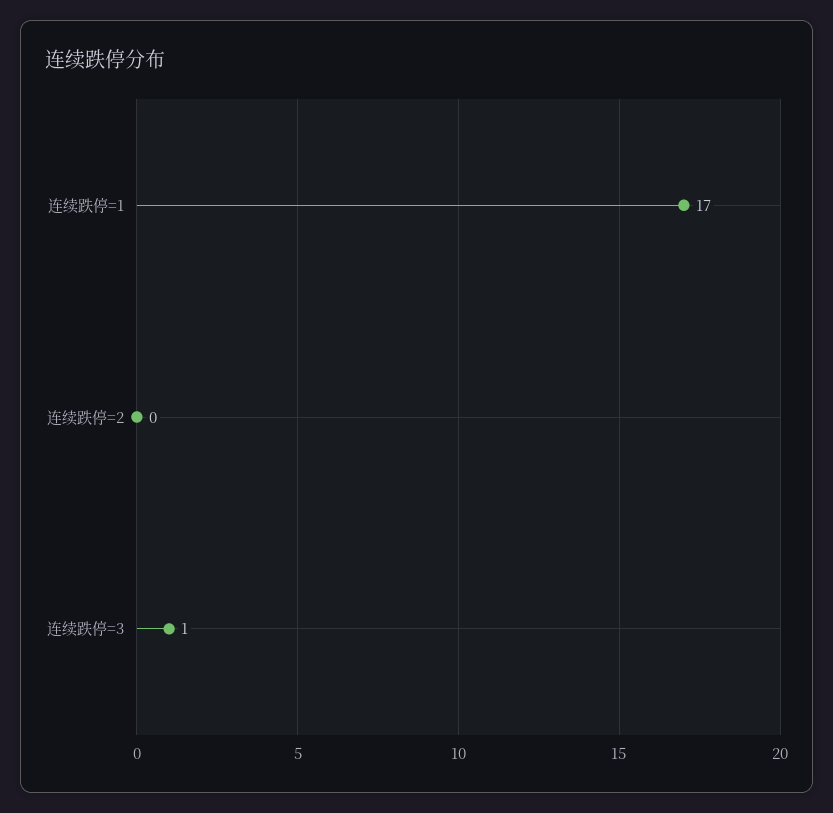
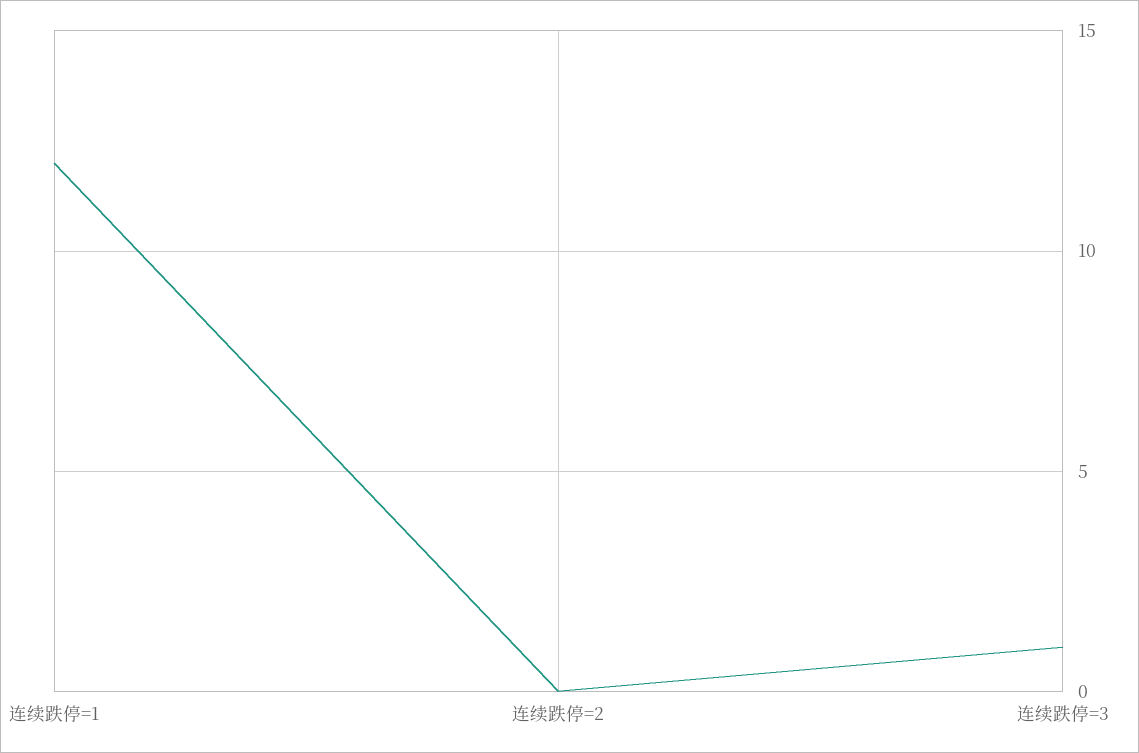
  {
-   "连续跌停=1": 17,
+   "连续跌停=1": 12,
    "连续跌停=2": 0,
    "连续跌停=3": 1
  }

